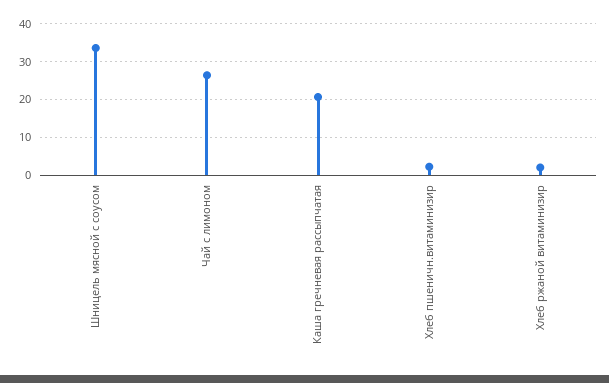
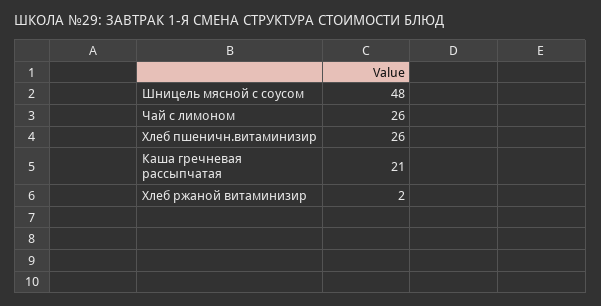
  {
-   "Шницель мясной с соусом": 34,
+   "Шницель мясной с соусом": 48,
    "Чай с лимоном": 26,
    "Каша гречневая рассыпчатая": 21,
-   "Хлеб пшеничн.витаминизир": 2,
+   "Хлеб пшеничн.витаминизир": 26,
    "Хлеб ржаной витаминизир": 2
  }

